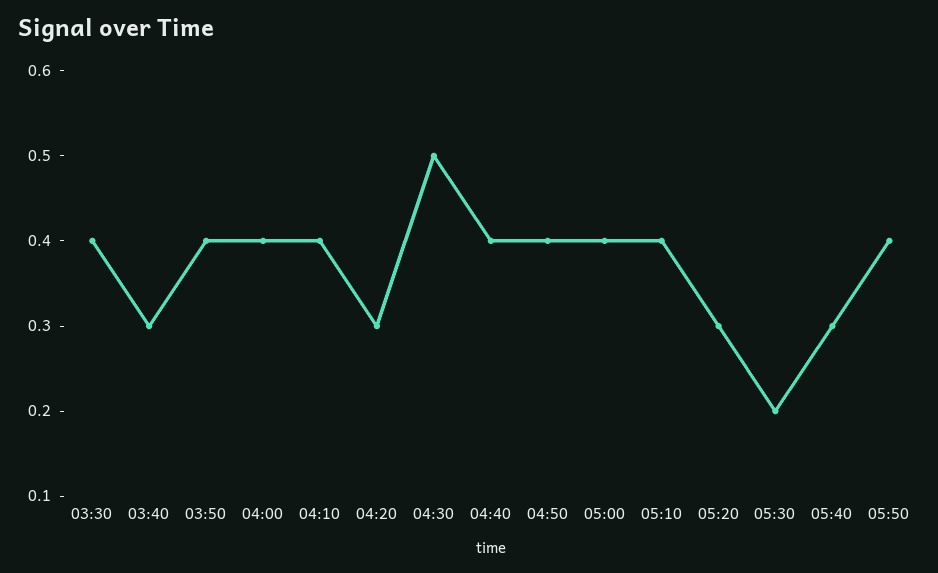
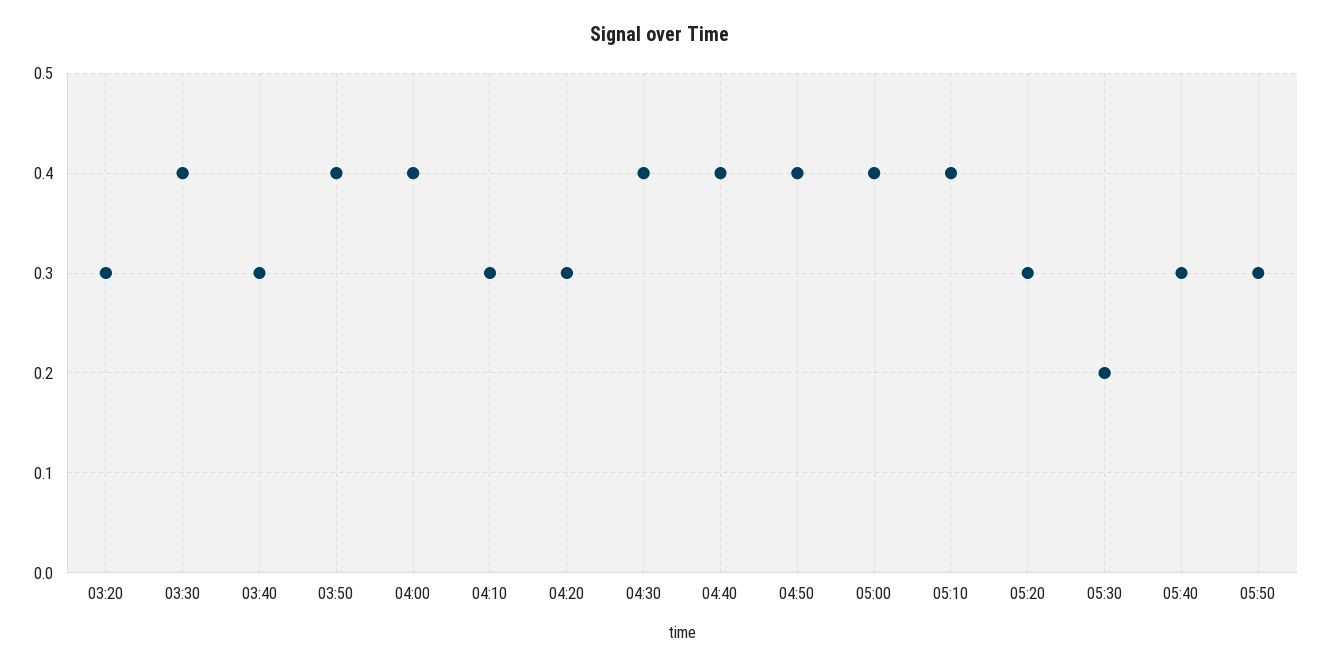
  {
    "03:30": 0.4,
    "03:40": 0.3,
    "03:50": 0.4,
    "04:00": 0.4,
-   "04:10": 0.4,
+   "04:10": 0.3,
    "04:20": 0.3,
-   "04:30": 0.5,
+   "04:30": 0.4,
    "04:40": 0.4,
    "04:50": 0.4,
    "05:00": 0.4,
    "05:10": 0.4,
    "05:20": 0.3,
    "05:30": 0.2,
    "05:40": 0.3,
-   "05:50": 0.4
+   "05:50": 0.3,
+   "03:20": 0.3
  }

